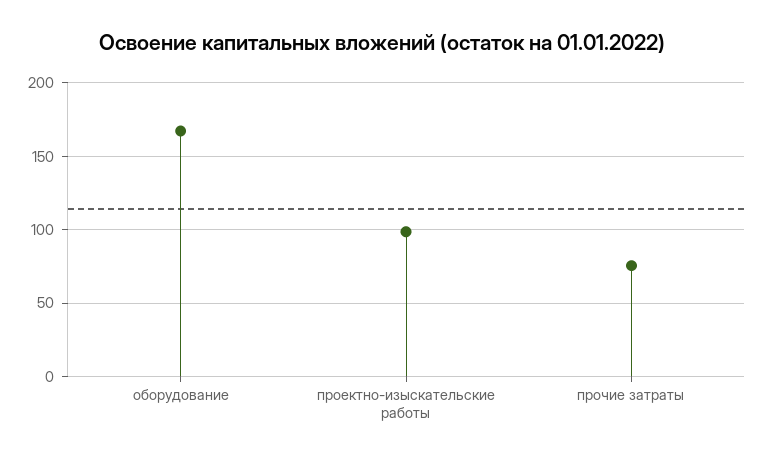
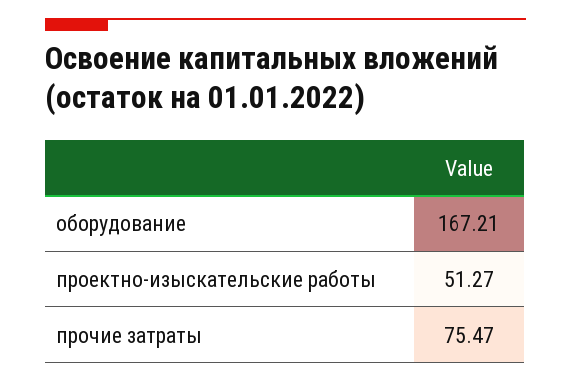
  {
    "оборудование": 167.21,
-   "проектно-изыскательские работы": 100,
+   "проектно-изыскательские работы": 51.27,
    "прочие затраты": 75.47
  }

